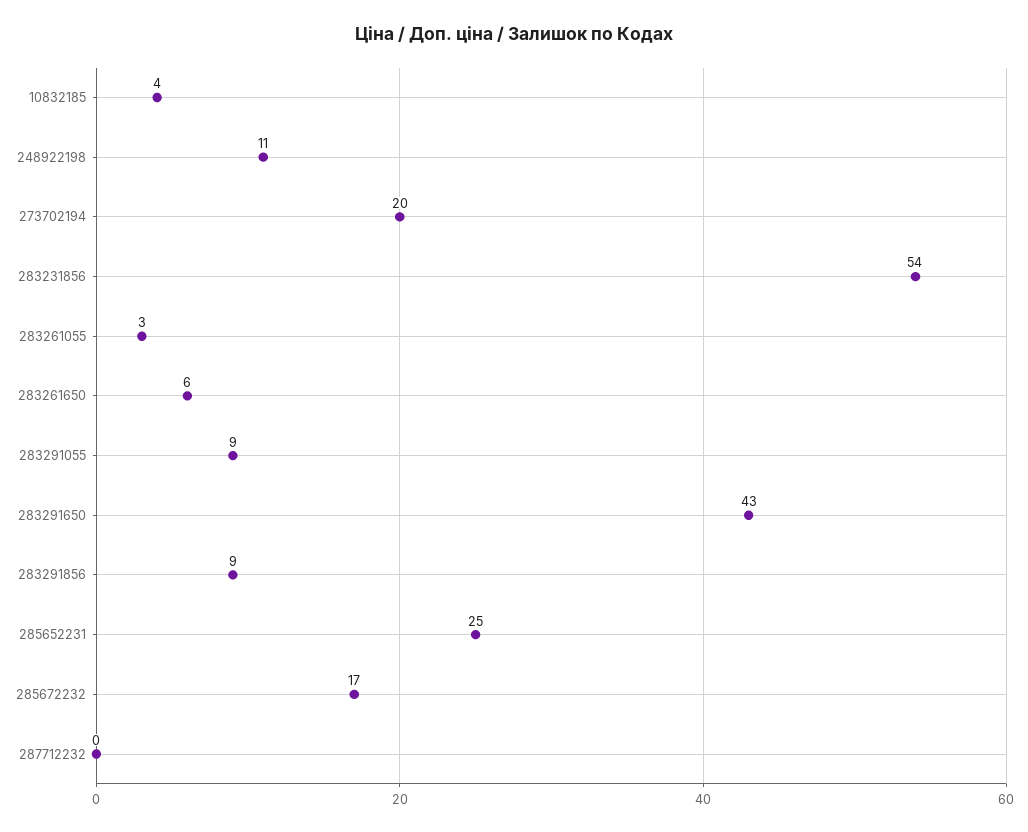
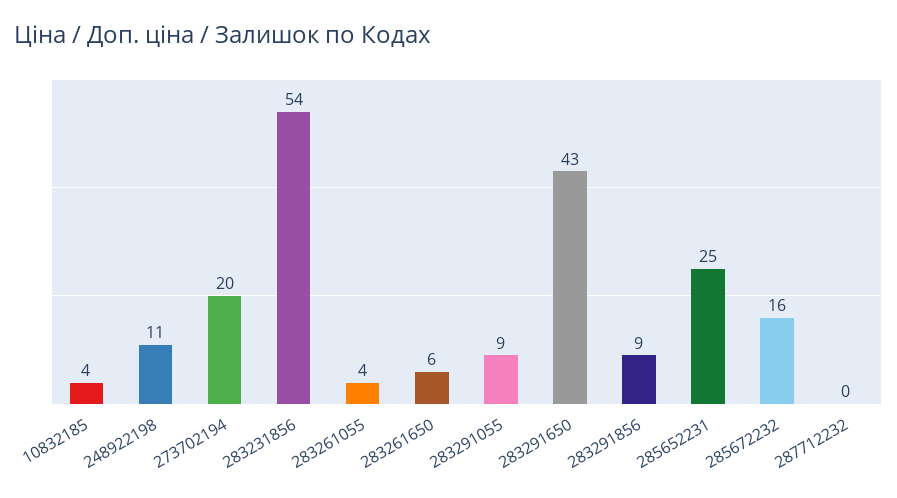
  {
    "10832185": 4,
    "248922198": 11,
    "273702194": 20,
    "283231856": 54,
-   "283261055": 3,
+   "283261055": 4,
    "283261650": 6,
    "283291055": 9,
    "283291650": 43,
    "283291856": 9,
    "285652231": 25,
-   "285672232": 17,
+   "285672232": 16,
    "287712232": 0
  }

